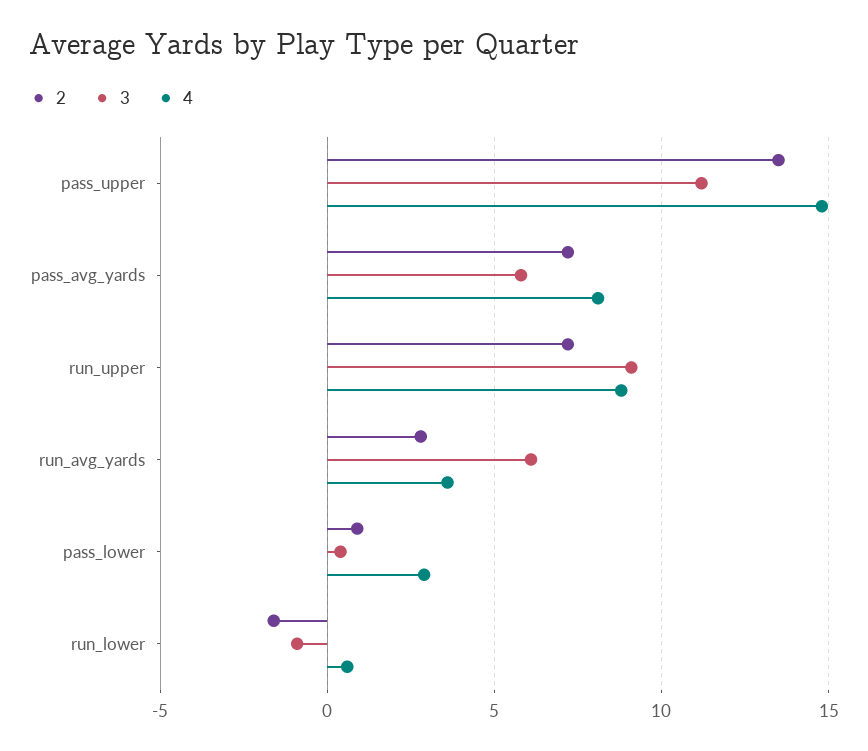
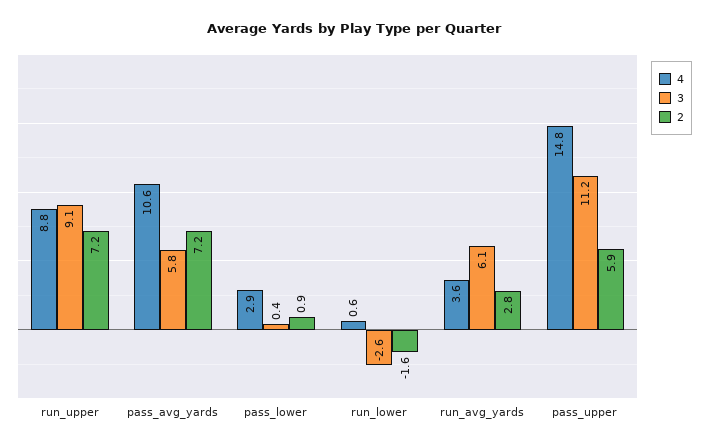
  {
    "2": {
-     "pass_upper": 13.5,
+     "pass_upper": 5.9,
      "pass_avg_yards": 7.2,
      "run_upper": 7.2,
      "run_avg_yards": 2.8,
      "pass_lower": 0.9,
      "run_lower": -1.6
    },
    "3": {
      "pass_upper": 11.2,
      "pass_avg_yards": 5.8,
      "run_upper": 9.1,
      "run_avg_yards": 6.1,
      "pass_lower": 0.4,
-     "run_lower": -1
+     "run_lower": -2.6
    },
    "4": {
      "pass_upper": 14.8,
-     "pass_avg_yards": 8,
+     "pass_avg_yards": 10.6,
      "run_upper": 8.8,
      "run_avg_yards": 3.6,
      "pass_lower": 2.9,
      "run_lower": 0.6
    }
  }

